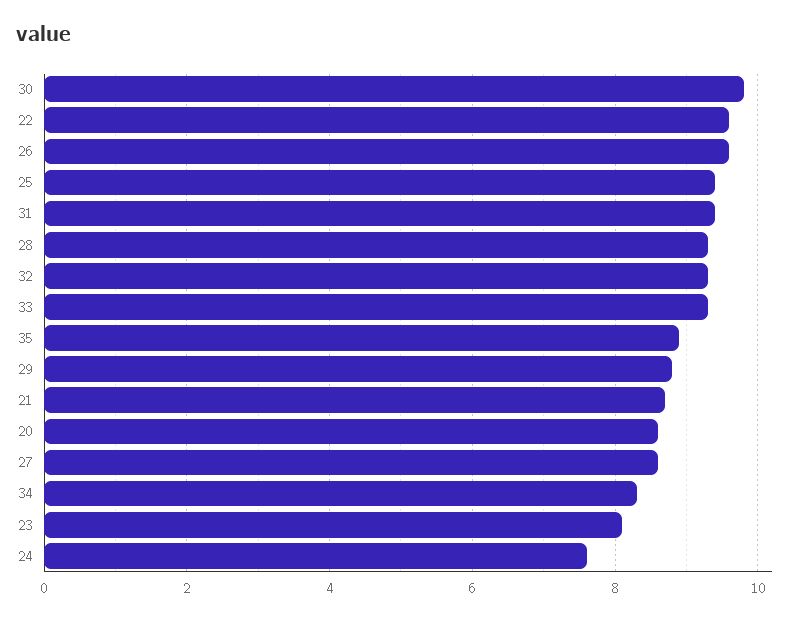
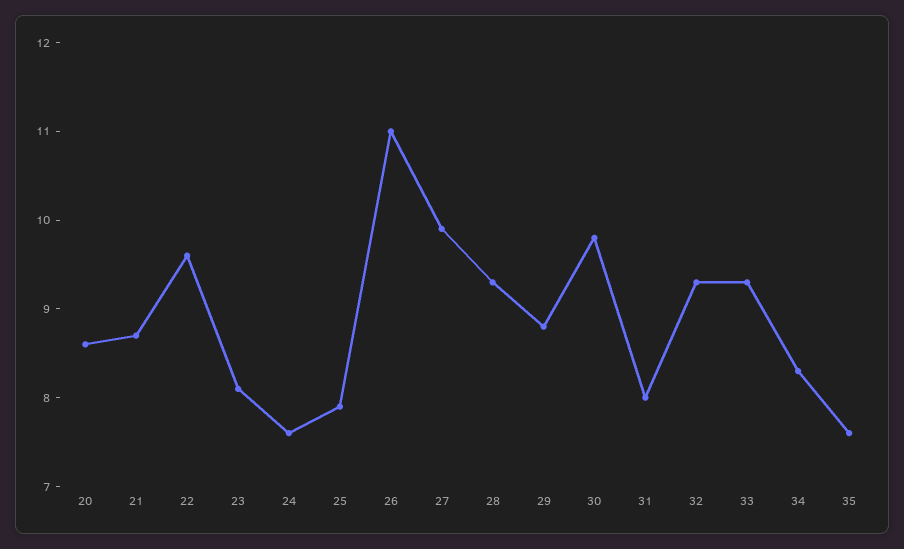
  {
    "30": 9.8,
    "22": 9.6,
-   "26": 9.5,
+   "26": 11,
-   "25": 9.5,
+   "25": 7.9,
-   "31": 9.5,
+   "31": 8,
    "28": 9.3,
    "32": 9.3,
    "33": 9.3,
-   "35": 9,
+   "35": 7.6,
    "29": 8.8,
    "21": 8.7,
    "20": 8.6,
-   "27": 8.5,
+   "27": 9.9,
    "34": 8.3,
    "23": 8.1,
    "24": 7.6
  }

